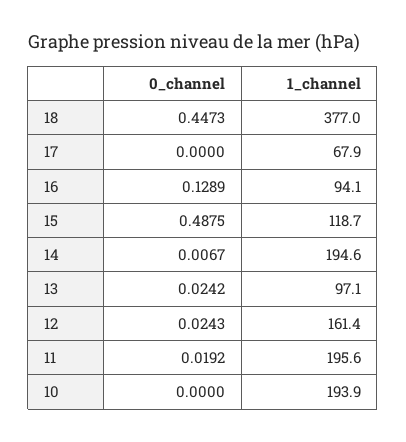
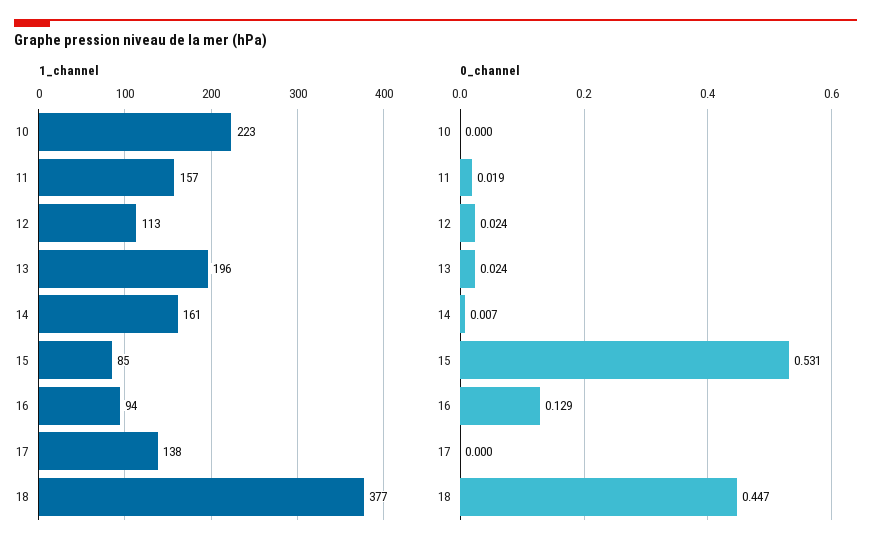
  {
    "0_channel": {
      "18": 0.4473,
      "17": 0,
      "16": 0.1289,
-     "15": 0.4875,
+     "15": 0.531,
      "14": 0.0067,
      "13": 0.0242,
      "12": 0.0243,
      "11": 0.0192,
      "10": 0
    },
    "1_channel": {
      "18": 377,
-     "17": 67.9,
+     "17": 138,
      "16": 94.1,
-     "15": 118.7,
+     "15": 85,
-     "14": 194.6,
+     "14": 161,
-     "13": 97.1,
+     "13": 196,
-     "12": 161.4,
+     "12": 113,
-     "11": 195.6,
+     "11": 157,
-     "10": 193.9
+     "10": 223
    }
  }

